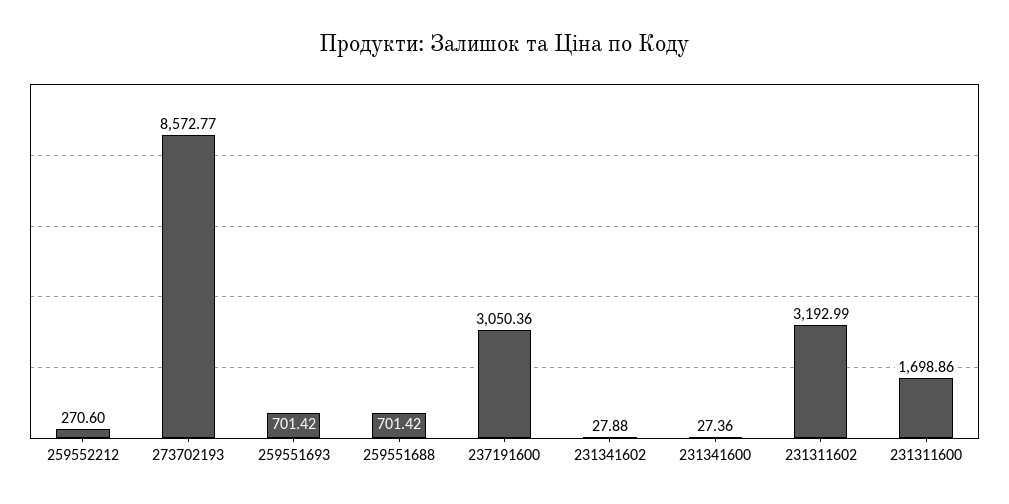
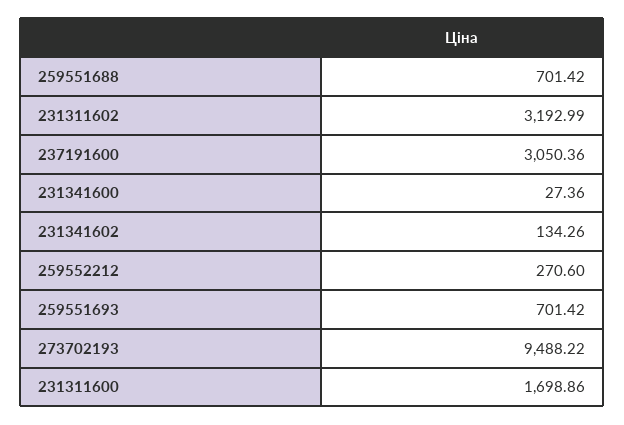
  {
    "259552212": 270.6,
-   "273702193": 8572.77,
+   "273702193": 9488.22,
    "259551693": 701.42,
    "259551688": 701.42,
    "237191600": 3050.36,
-   "231341602": 27.88,
+   "231341602": 134.26,
    "231341600": 27.36,
    "231311602": 3192.99,
    "231311600": 1698.86
  }

